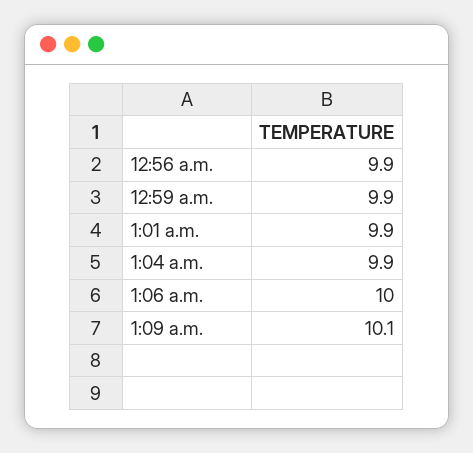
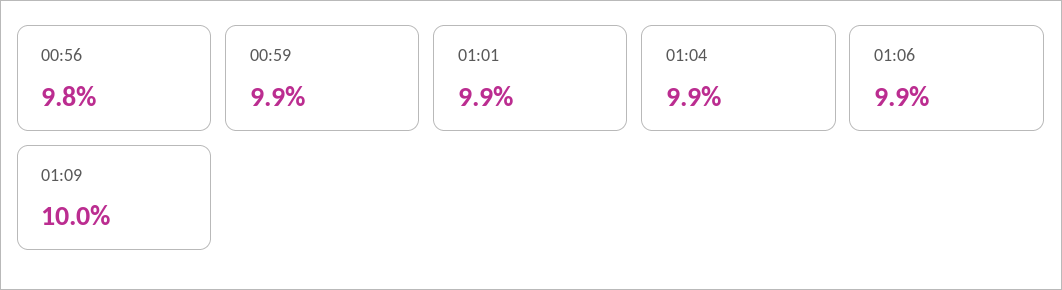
  {
-   "12:56 a.m.": 9.9,
+   "12:56 a.m.": 9.8,
    "12:59 a.m.": 9.9,
    "1:01 a.m.": 9.9,
    "1:04 a.m.": 9.9,
-   "1:06 a.m.": 10,
+   "1:06 a.m.": 9.9,
-   "1:09 a.m.": 10.1
+   "1:09 a.m.": 10
  }

